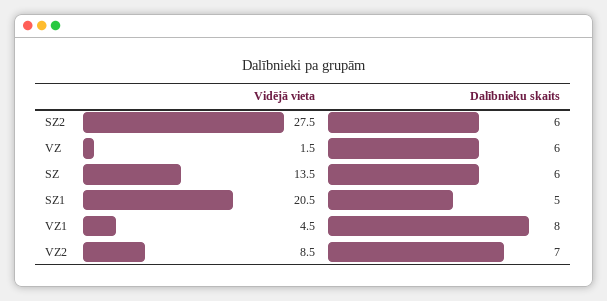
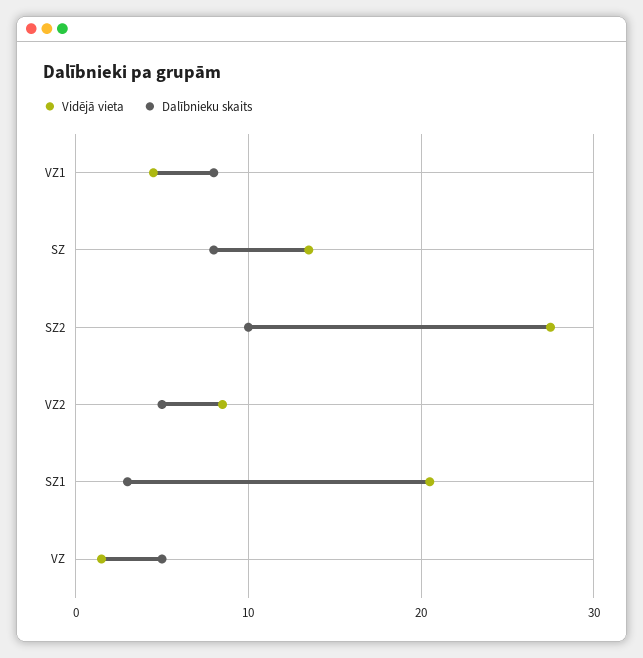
  {
    "Vidējā vieta": {
      "SZ2": 27.5,
      "VZ": 1.5,
      "SZ": 13.5,
      "SZ1": 20.5,
      "VZ1": 4.5,
      "VZ2": 8.5
    },
    "Dalībnieku skaits": {
-     "SZ2": 6,
+     "SZ2": 10,
-     "VZ": 6,
+     "VZ": 5,
-     "SZ": 6,
+     "SZ": 8,
-     "SZ1": 5,
+     "SZ1": 3,
      "VZ1": 8,
-     "VZ2": 7
+     "VZ2": 5
    }
  }

